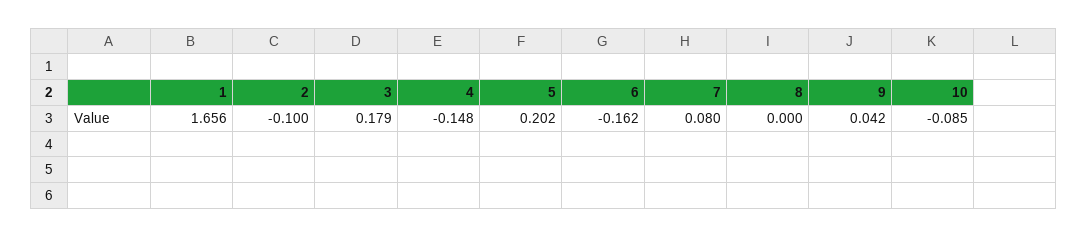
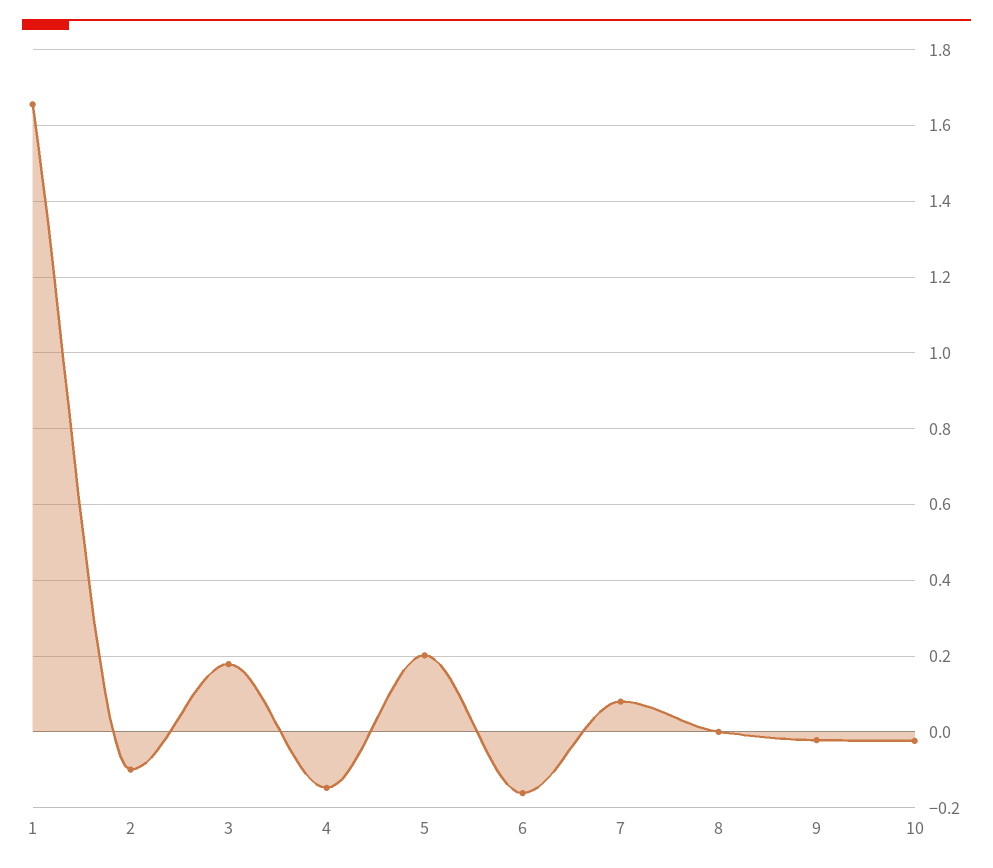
  {
    "1": 1.656,
    "2": -0.1,
    "3": 0.179,
    "4": -0.148,
    "5": 0.202,
    "6": -0.162,
    "7": 0.08,
    "8": 0,
-   "9": 0.042,
+   "9": -0.02,
-   "10": -0.085
+   "10": -0.02
  }

